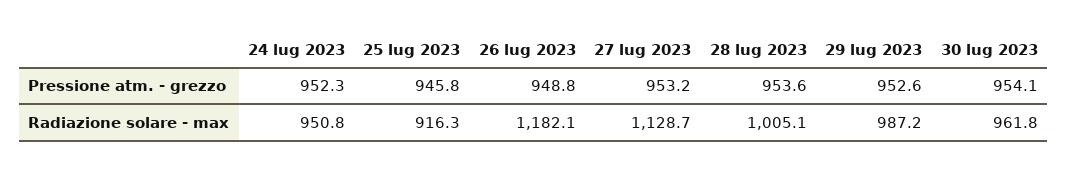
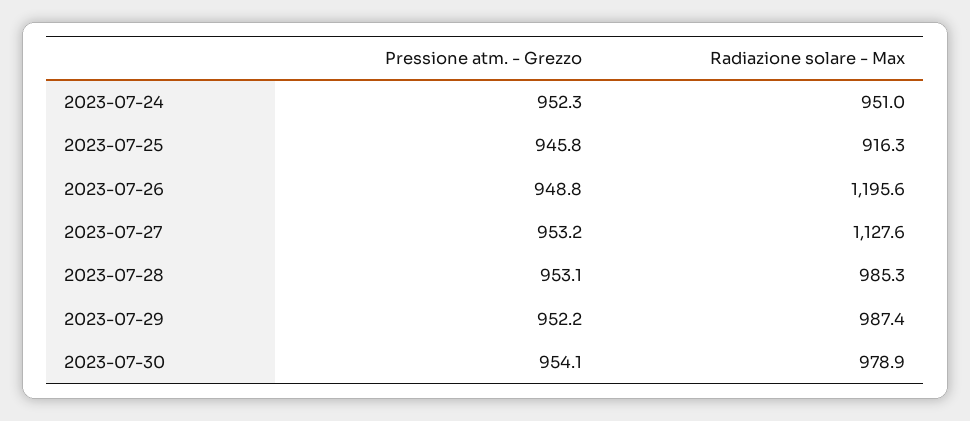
  {
    "24 lug 2023": {
      "Pressione atm. - grezzo": 952.3,
-     "Radiazione solare - max": 950.8
+     "Radiazione solare - max": 951
    },
    "25 lug 2023": {
      "Pressione atm. - grezzo": 945.8,
      "Radiazione solare - max": 916.3
    },
    "26 lug 2023": {
      "Pressione atm. - grezzo": 948.8,
-     "Radiazione solare - max": 1182.1
+     "Radiazione solare - max": 1195.6
    },
    "27 lug 2023": {
      "Pressione atm. - grezzo": 953.2,
-     "Radiazione solare - max": 1128.7
+     "Radiazione solare - max": 1127.6
    },
    "28 lug 2023": {
-     "Pressione atm. - grezzo": 953.6,
+     "Pressione atm. - grezzo": 953.1,
-     "Radiazione solare - max": 1005.1
+     "Radiazione solare - max": 985.3
    },
    "29 lug 2023": {
-     "Pressione atm. - grezzo": 952.6,
+     "Pressione atm. - grezzo": 952.2,
-     "Radiazione solare - max": 987.2
+     "Radiazione solare - max": 987.4
    },
    "30 lug 2023": {
      "Pressione atm. - grezzo": 954.1,
-     "Radiazione solare - max": 961.8
+     "Radiazione solare - max": 978.9
    }
  }

